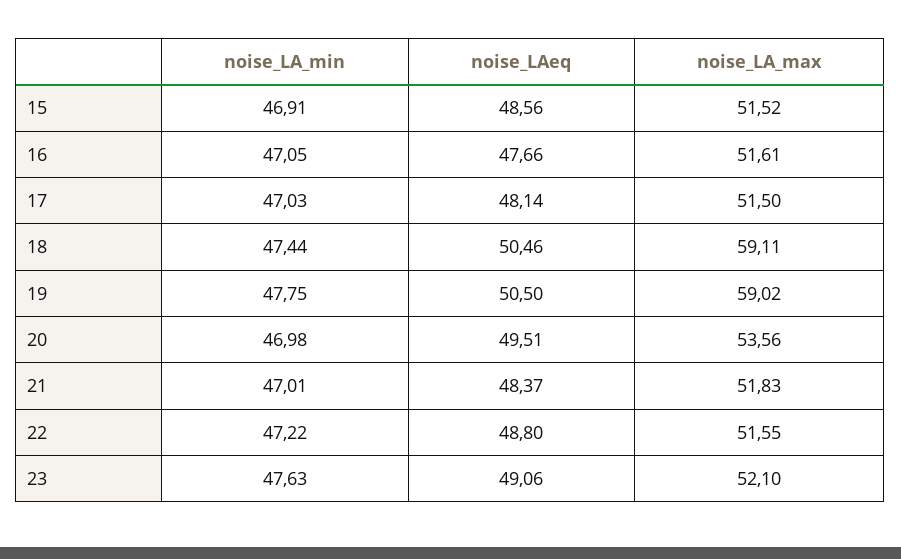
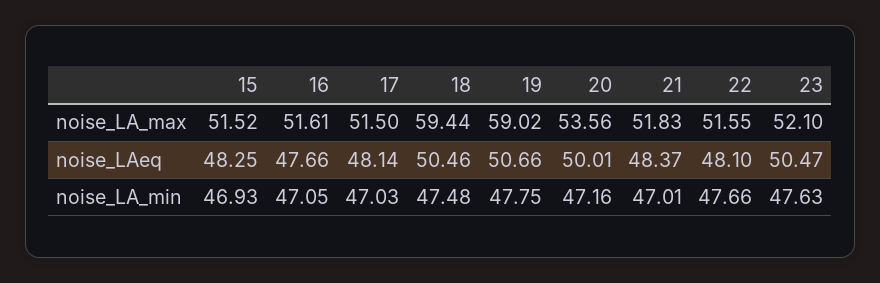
  {
    "noise_LA_min": {
-     "15": 46.91,
+     "15": 46.93,
      "16": 47.05,
      "17": 47.03,
-     "18": 47.44,
+     "18": 47.48,
      "19": 47.75,
-     "20": 46.98,
+     "20": 47.16,
      "21": 47.01,
-     "22": 47.22,
+     "22": 47.66,
      "23": 47.63
    },
    "noise_LAeq": {
-     "15": 48.56,
+     "15": 48.25,
      "16": 47.66,
      "17": 48.14,
      "18": 50.46,
-     "19": 50.5,
+     "19": 50.66,
-     "20": 49.51,
+     "20": 50.01,
      "21": 48.37,
-     "22": 48.8,
+     "22": 48.1,
-     "23": 49.06
+     "23": 50.47
    },
    "noise_LA_max": {
      "15": 51.52,
      "16": 51.61,
      "17": 51.5,
-     "18": 59.11,
+     "18": 59.44,
      "19": 59.02,
      "20": 53.56,
      "21": 51.83,
      "22": 51.55,
      "23": 52.1
    }
  }

